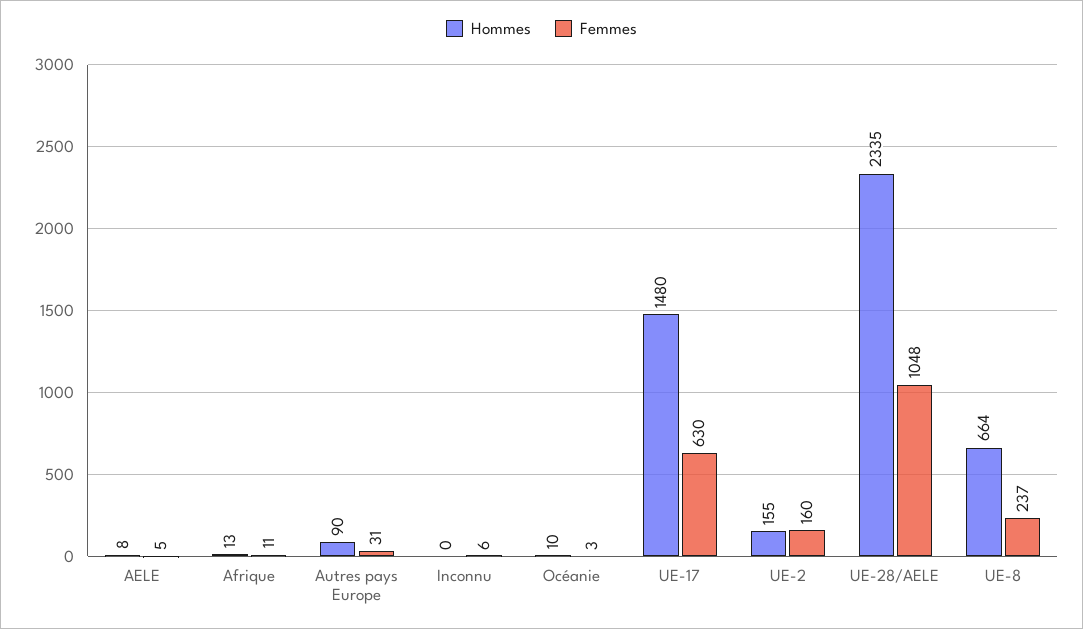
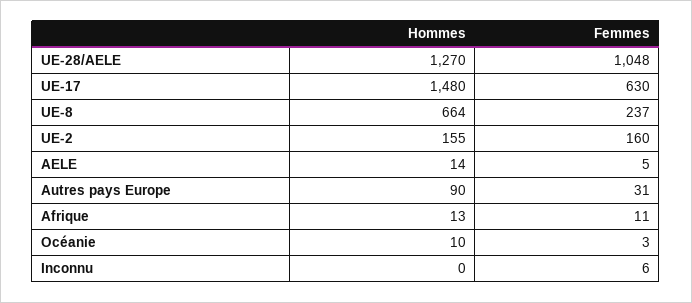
  {
    "Hommes": {
-     "AELE": 8,
+     "AELE": 14,
      "Afrique": 13,
      "Autres pays Europe": 90,
      "Inconnu": 0,
      "Océanie": 10,
      "UE-17": 1480,
      "UE-2": 155,
-     "UE-28/AELE": 2335,
+     "UE-28/AELE": 1270,
      "UE-8": 664
    },
    "Femmes": {
      "AELE": 5,
      "Afrique": 11,
      "Autres pays Europe": 31,
      "Inconnu": 6,
      "Océanie": 3,
      "UE-17": 630,
      "UE-2": 160,
      "UE-28/AELE": 1048,
      "UE-8": 237
    }
  }

